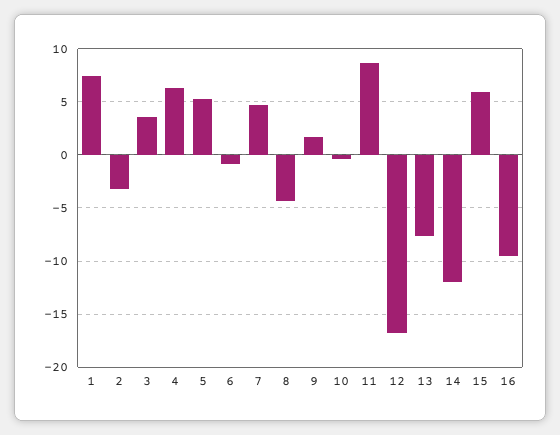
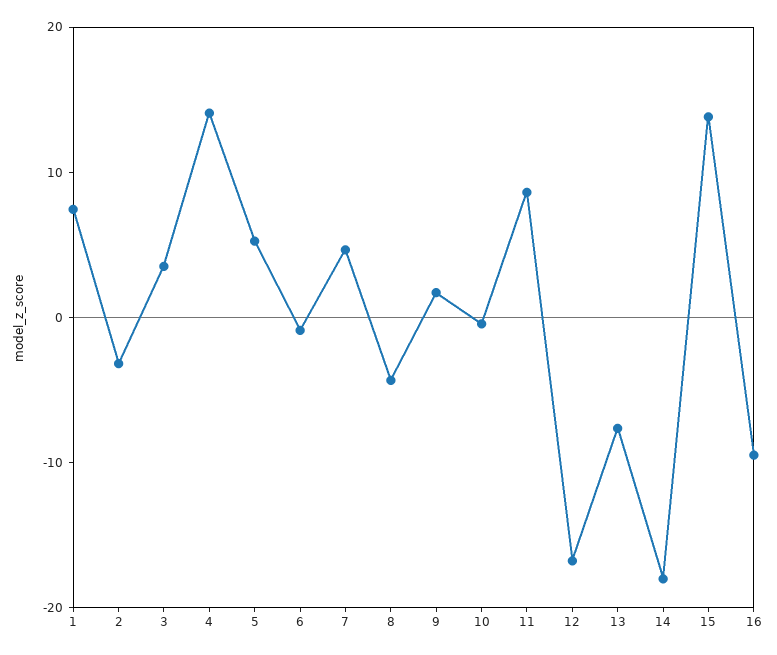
  {
    "1": 7,
    "2": -3,
    "3": 4,
-   "4": 6,
+   "4": 14,
    "5": 5,
    "6": -1,
    "7": 5,
    "8": -4,
    "9": 2,
    "10": 0,
    "11": 9,
    "12": -17,
    "13": -8,
-   "14": -12,
+   "14": -18,
-   "15": 6,
+   "15": 14,
    "16": -9
  }

